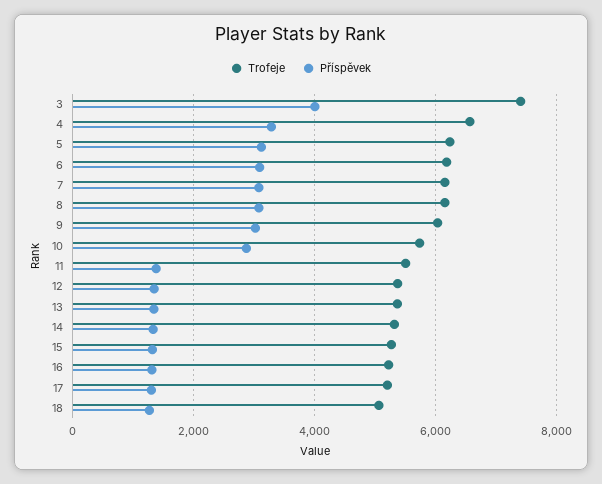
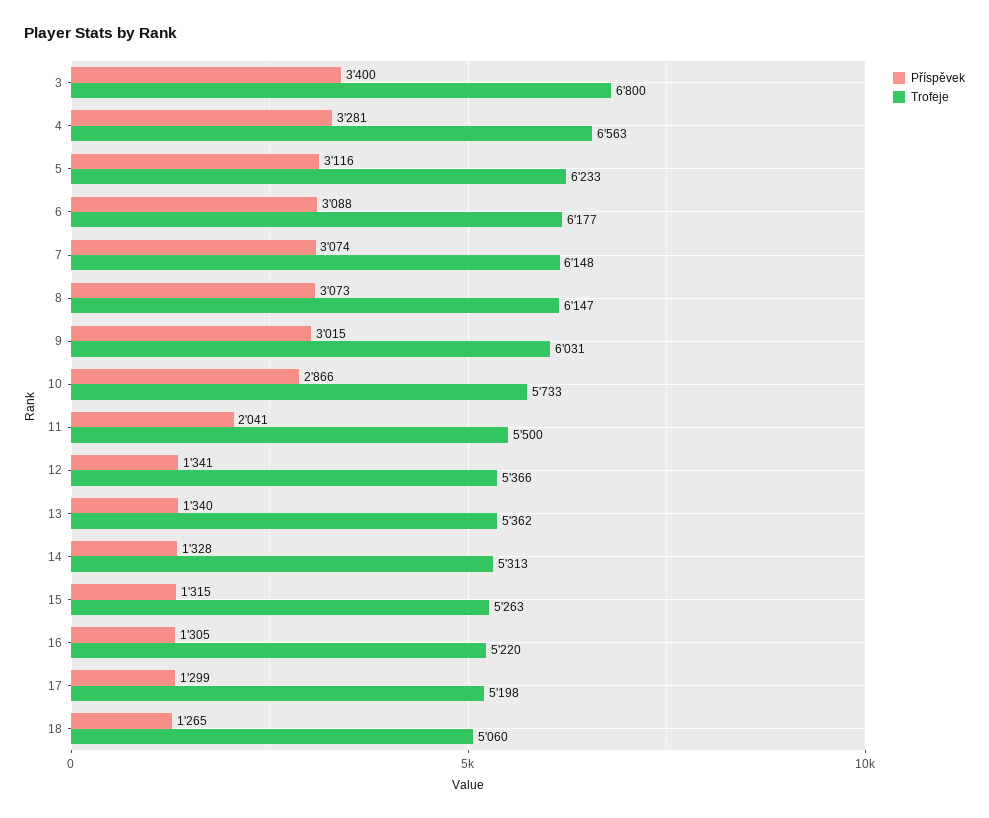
  {
    "Trofeje": {
-     "3": 7400,
+     "3": 6800,
      "4": 6563,
      "5": 6233,
      "6": 6177,
      "7": 6148,
      "8": 6147,
      "9": 6031,
      "10": 5733,
      "11": 5500,
      "12": 5366,
      "13": 5362,
      "14": 5313,
      "15": 5263,
      "16": 5220,
      "17": 5198,
      "18": 5060
    },
    "Příspěvek": {
-     "3": 4000,
+     "3": 3400,
      "4": 3281,
      "5": 3116,
      "6": 3088,
      "7": 3074,
      "8": 3073,
      "9": 3015,
      "10": 2866,
-     "11": 1400,
+     "11": 2041,
      "12": 1341,
      "13": 1340,
      "14": 1328,
      "15": 1315,
      "16": 1305,
      "17": 1299,
      "18": 1265
    }
  }

